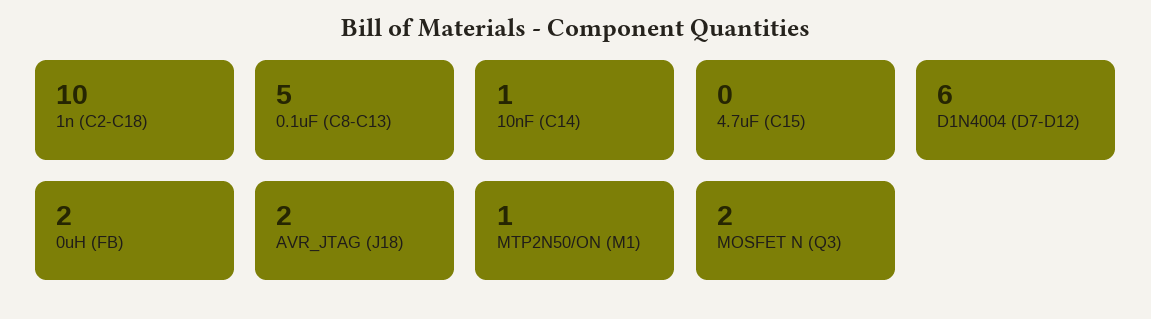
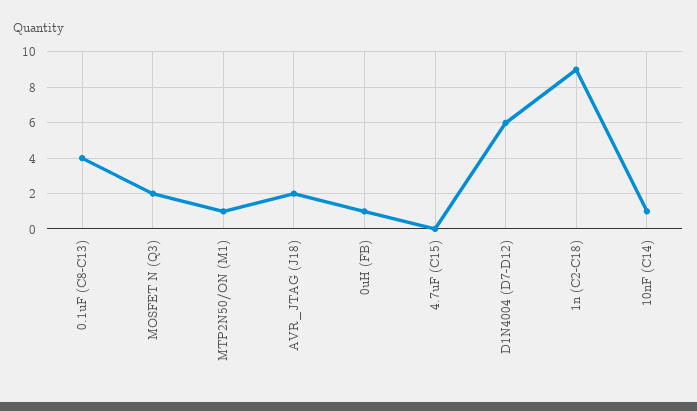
  {
-   "1n (C2-C18)": 10,
+   "1n (C2-C18)": 9,
-   "0.1uF (C8-C13)": 5,
+   "0.1uF (C8-C13)": 4,
    "10nF (C14)": 1,
    "4.7uF (C15)": 0,
    "D1N4004 (D7-D12)": 6,
-   "0uH (FB)": 2,
+   "0uH (FB)": 1,
    "AVR_JTAG (J18)": 2,
    "MTP2N50/ON (M1)": 1,
    "MOSFET N (Q3)": 2
  }

